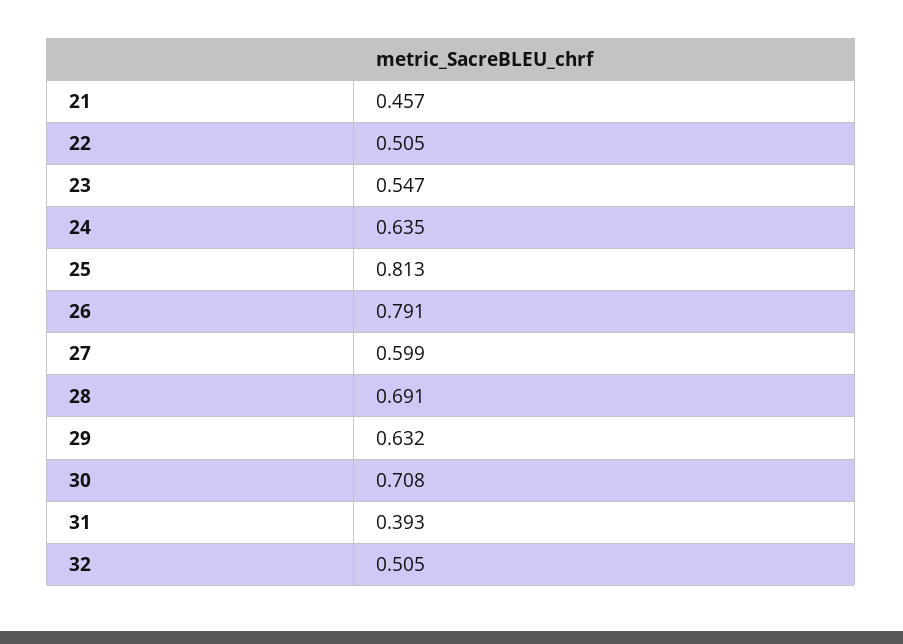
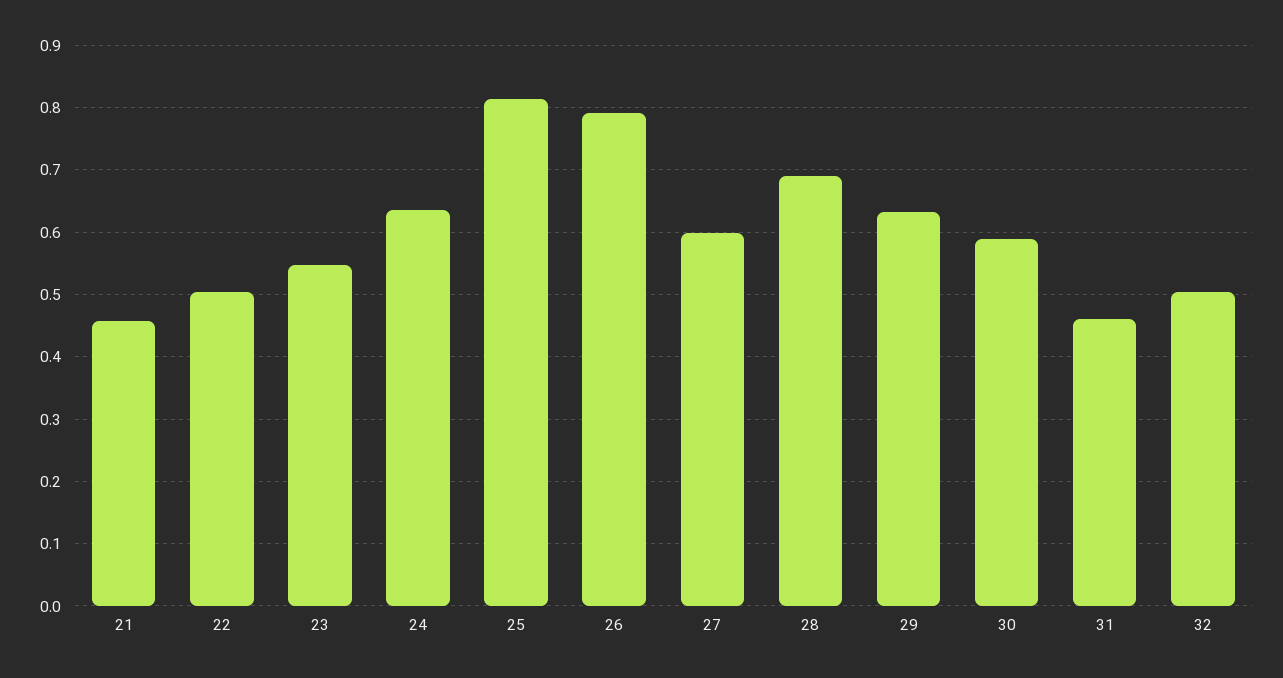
  {
    "21": 0.457,
    "22": 0.505,
    "23": 0.547,
    "24": 0.635,
    "25": 0.813,
    "26": 0.791,
    "27": 0.599,
    "28": 0.691,
    "29": 0.632,
-   "30": 0.708,
+   "30": 0.59,
-   "31": 0.393,
+   "31": 0.46,
    "32": 0.505
  }

